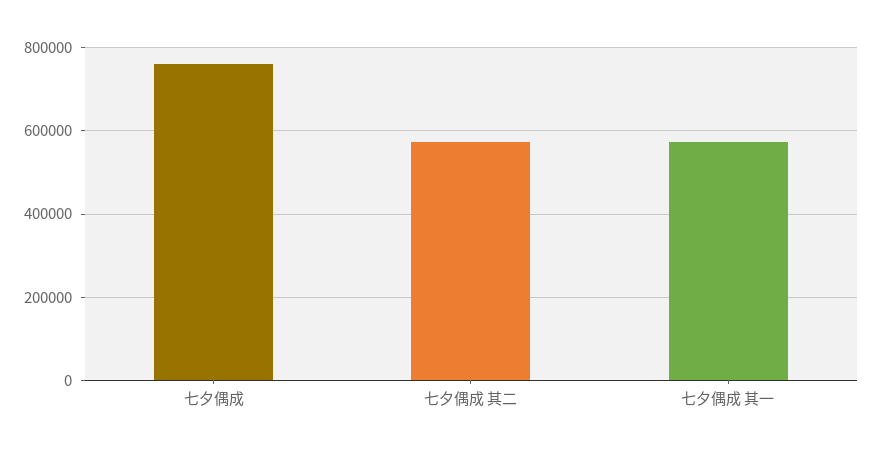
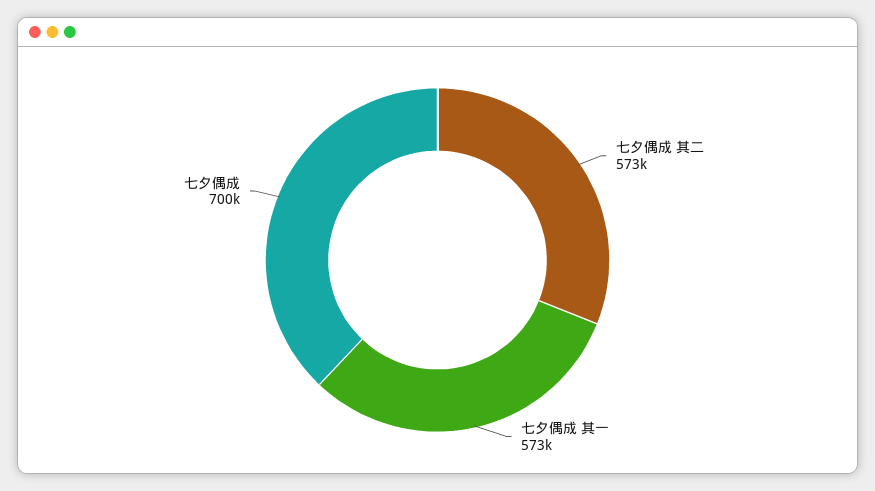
  {
-   "七夕偶成": 760000,
+   "七夕偶成": 700000,
    "七夕偶成 其二": 573000,
    "七夕偶成 其一": 573000
  }

